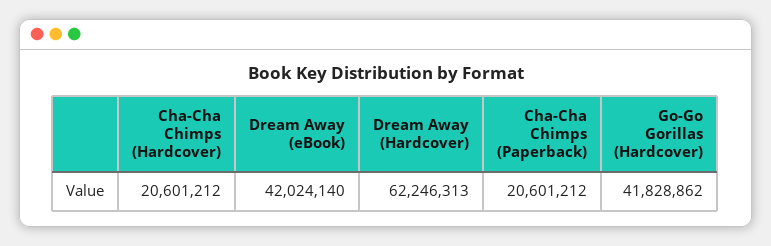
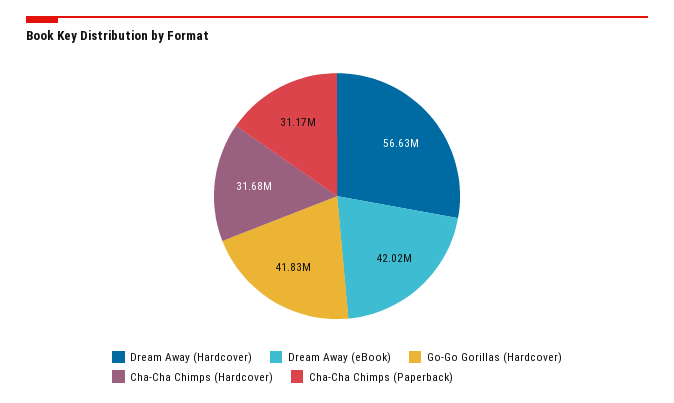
  {
-   "Cha-Cha Chimps (Hardcover)": 20601212,
+   "Cha-Cha Chimps (Hardcover)": 31680000,
    "Dream Away (eBook)": 42024140,
-   "Dream Away (Hardcover)": 62246313,
+   "Dream Away (Hardcover)": 56630000,
-   "Cha-Cha Chimps (Paperback)": 20601212,
+   "Cha-Cha Chimps (Paperback)": 31170000,
    "Go-Go Gorillas (Hardcover)": 41828862
  }

